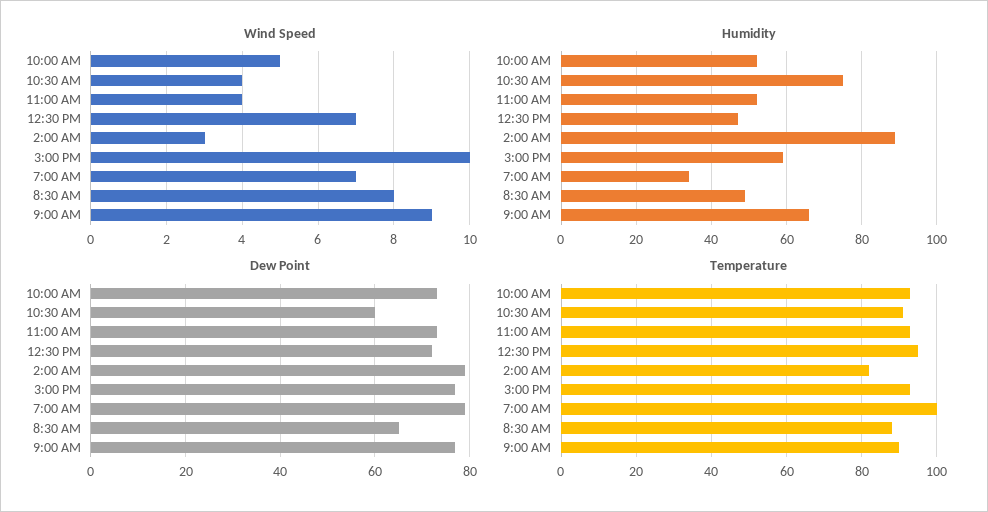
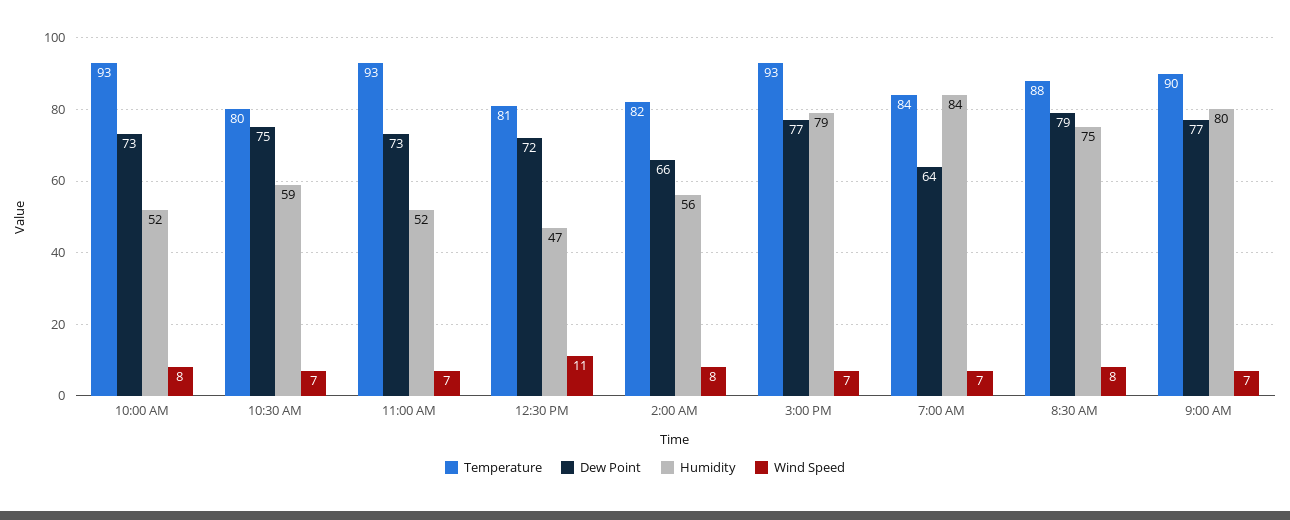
  {
    "Wind Speed": {
-     "10:00 AM": 5,
+     "10:00 AM": 8,
-     "10:30 AM": 4,
+     "10:30 AM": 7,
-     "11:00 AM": 4,
+     "11:00 AM": 7,
-     "12:30 PM": 7,
+     "12:30 PM": 11,
-     "2:00 AM": 3,
+     "2:00 AM": 8,
-     "3:00 PM": 10,
+     "3:00 PM": 7,
      "7:00 AM": 7,
      "8:30 AM": 8,
-     "9:00 AM": 9
+     "9:00 AM": 7
    },
    "Humidity": {
      "10:00 AM": 52,
-     "10:30 AM": 75,
+     "10:30 AM": 59,
      "11:00 AM": 52,
      "12:30 PM": 47,
-     "2:00 AM": 90,
+     "2:00 AM": 56,
-     "3:00 PM": 60,
+     "3:00 PM": 79,
-     "7:00 AM": 35,
+     "7:00 AM": 84,
-     "8:30 AM": 50,
+     "8:30 AM": 75,
-     "9:00 AM": 65
+     "9:00 AM": 80
    },
    "Dew Point": {
      "10:00 AM": 73,
-     "10:30 AM": 60,
+     "10:30 AM": 75,
      "11:00 AM": 73,
      "12:30 PM": 72,
-     "2:00 AM": 80,
+     "2:00 AM": 66,
      "3:00 PM": 77,
-     "7:00 AM": 80,
+     "7:00 AM": 64,
-     "8:30 AM": 65,
+     "8:30 AM": 79,
      "9:00 AM": 77
    },
    "Temperature": {
      "10:00 AM": 93,
-     "10:30 AM": 90,
+     "10:30 AM": 80,
      "11:00 AM": 93,
-     "12:30 PM": 95,
+     "12:30 PM": 81,
      "2:00 AM": 82,
      "3:00 PM": 93,
-     "7:00 AM": 100,
+     "7:00 AM": 84,
      "8:30 AM": 88,
      "9:00 AM": 90
    }
  }

